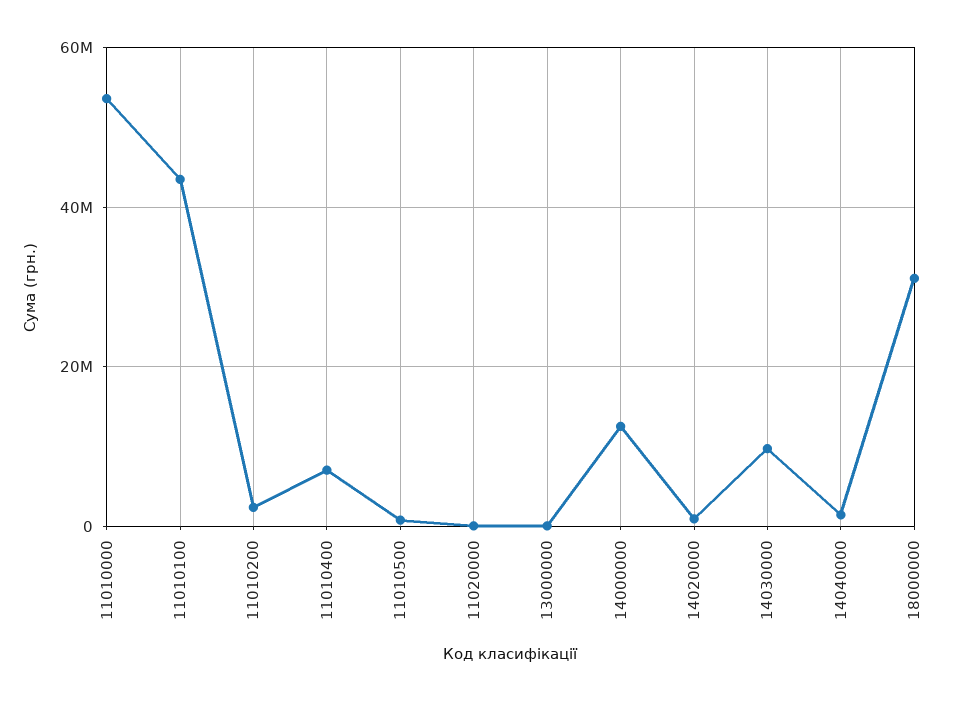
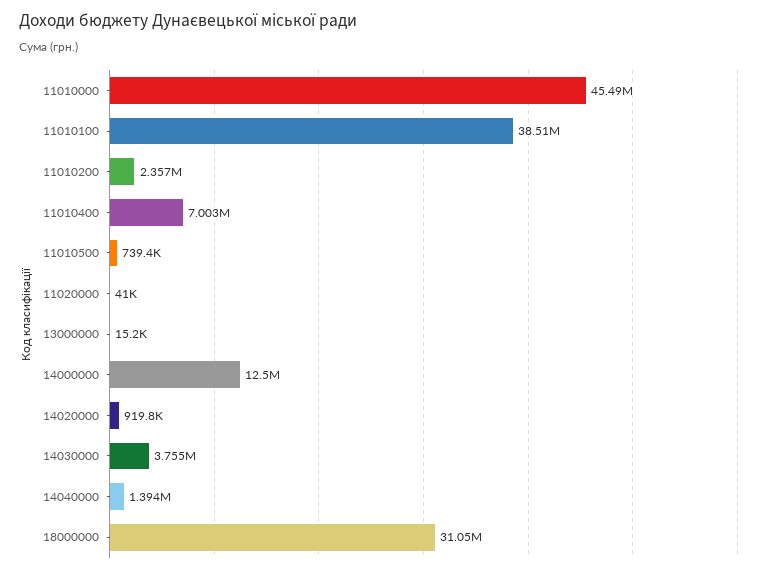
  {
-   "11010000": 54000000,
+   "11010000": 45490000,
-   "11010100": 44000000,
+   "11010100": 38510000,
    "11010200": 2357000,
    "11010400": 7003000,
    "11010500": 739400,
    "11020000": 41000,
    "13000000": 15200,
    "14000000": 12500000,
    "14020000": 919800,
-   "14030000": 10000000,
+   "14030000": 3755000,
    "14040000": 1394000,
    "18000000": 31050000
  }

